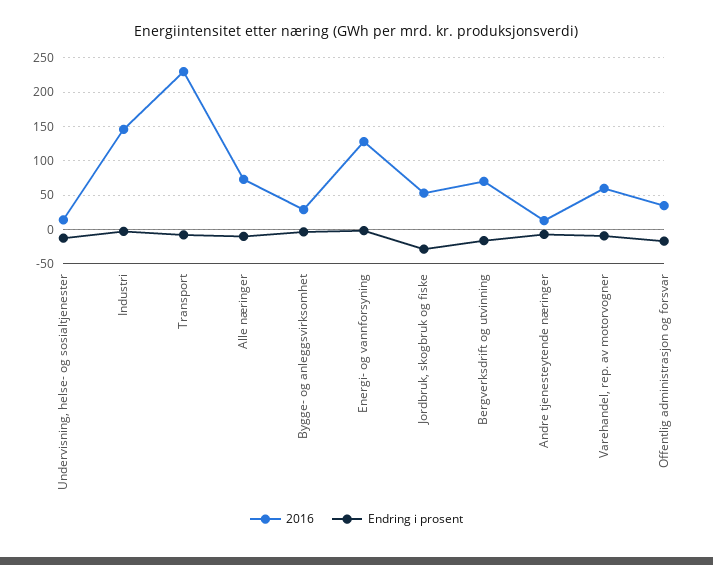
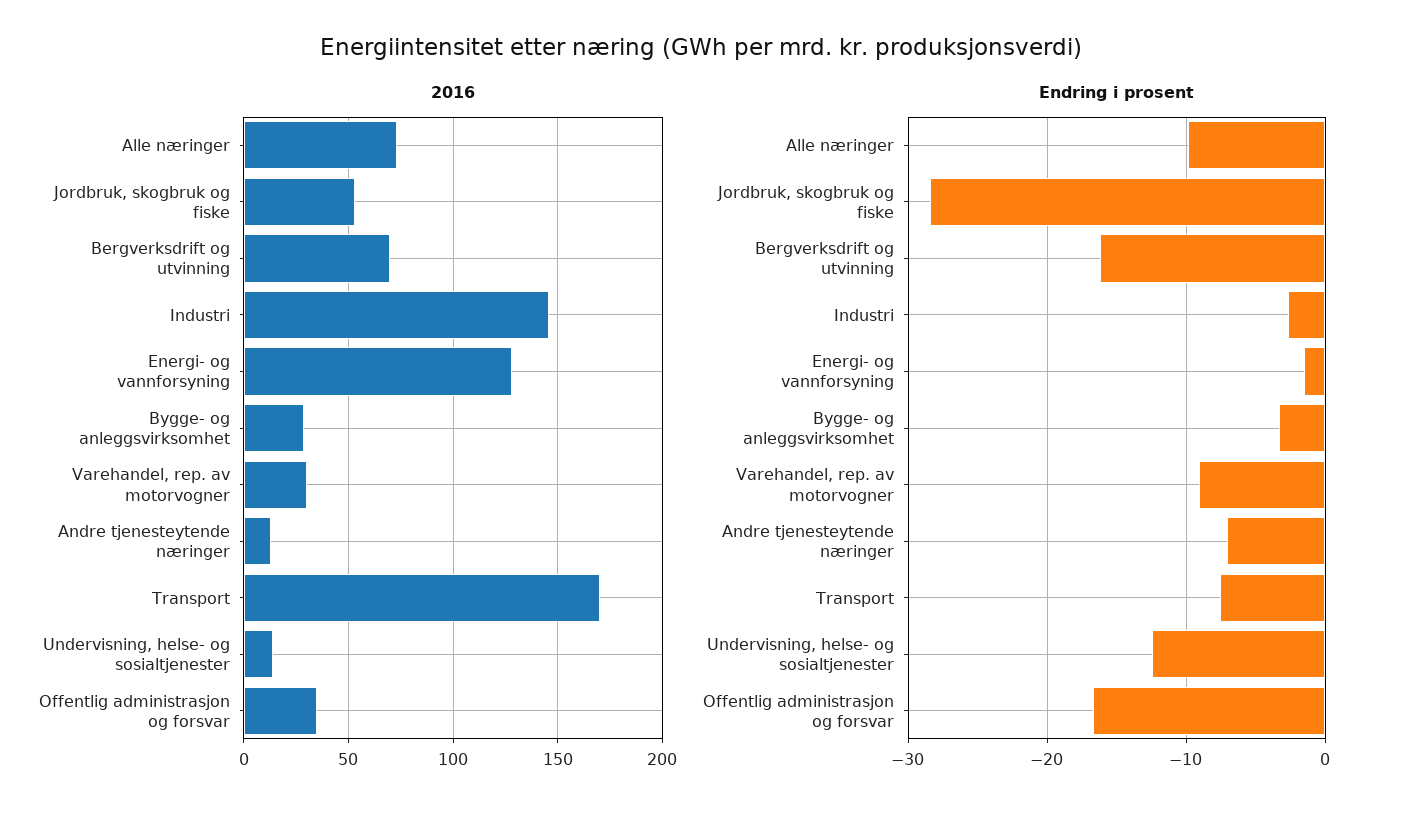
  {
    "2016": {
      "Undervisning, helse- og sosialtjenester": 15,
      "Industri": 145,
-     "Transport": 230,
+     "Transport": 170,
      "Alle næringer": 75,
      "Bygge- og anleggsvirksomhet": 30,
      "Energi- og vannforsyning": 130,
      "Jordbruk, skogbruk og fiske": 55,
      "Bergverksdrift og utvinning": 70,
      "Andre tjenesteytende næringer": 15,
-     "Varehandel, rep. av motorvogner": 60,
+     "Varehandel, rep. av motorvogner": 30,
      "Offentlig administrasjon og forsvar": 35
    },
    "Endring i prosent": {
      "Undervisning, helse- og sosialtjenester": -13,
      "Industri": -3,
      "Transport": -8,
      "Alle næringer": -10,
      "Bygge- og anleggsvirksomhet": -3,
      "Energi- og vannforsyning": -2,
      "Jordbruk, skogbruk og fiske": -28,
      "Bergverksdrift og utvinning": -16,
      "Andre tjenesteytende næringer": -7,
      "Varehandel, rep. av motorvogner": -9,
      "Offentlig administrasjon og forsvar": -17
    }
  }

